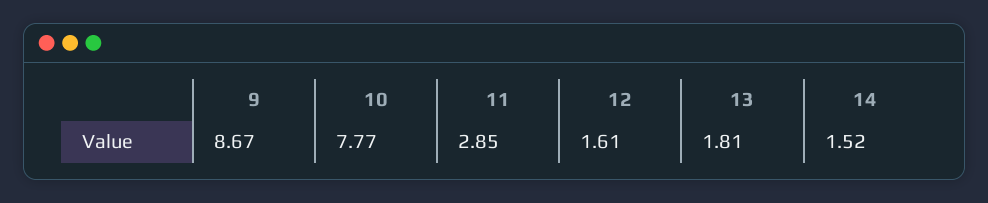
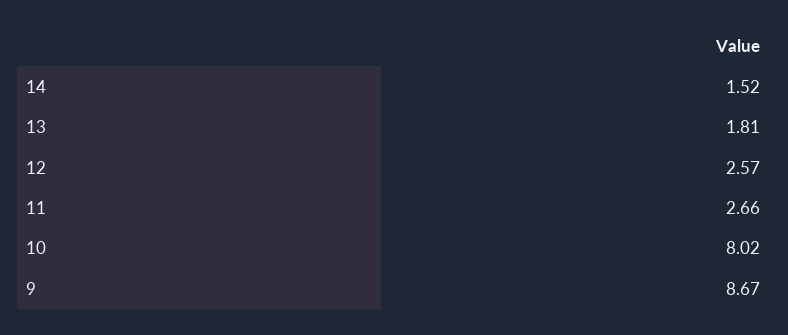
  {
    "9": 8.67,
-   "10": 7.77,
+   "10": 8.02,
-   "11": 2.85,
+   "11": 2.66,
-   "12": 1.61,
+   "12": 2.57,
    "13": 1.81,
    "14": 1.52
  }

